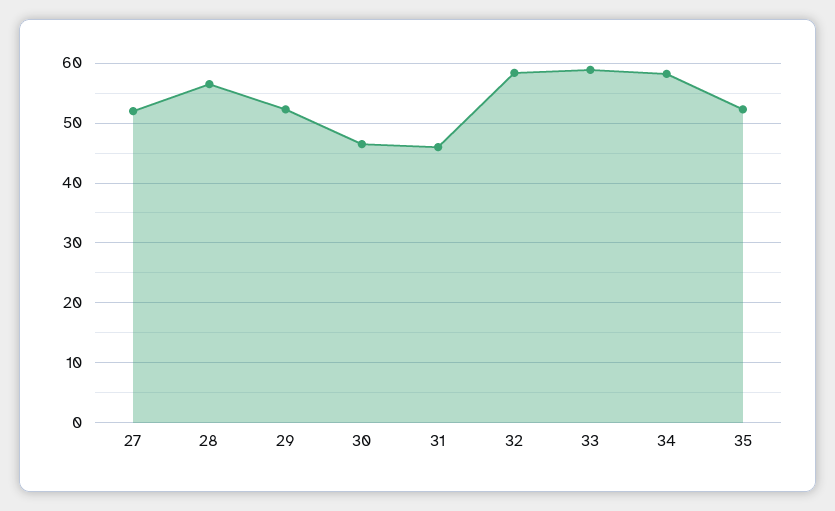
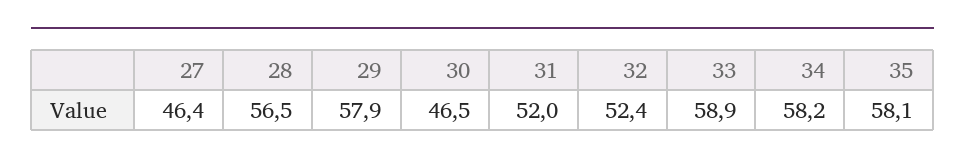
  {
-   "27": 52,
+   "27": 46.4,
    "28": 56.5,
-   "29": 52,
+   "29": 57.9,
    "30": 46.5,
-   "31": 46,
+   "31": 52,
-   "32": 58,
+   "32": 52.4,
    "33": 58.9,
    "34": 58.2,
-   "35": 52
+   "35": 58.1
  }

